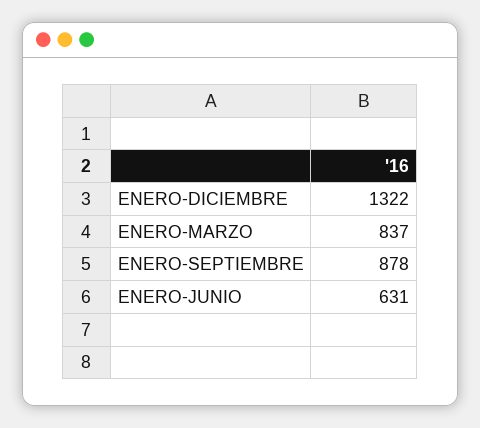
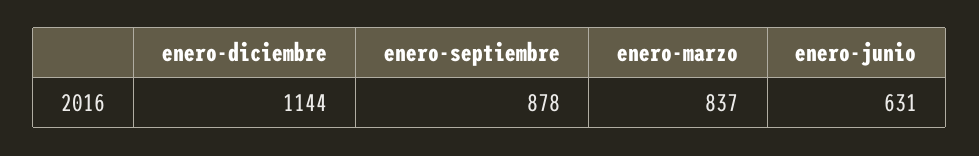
  {
-   "ENERO-DICIEMBRE": 1322,
+   "ENERO-DICIEMBRE": 1144,
    "ENERO-MARZO": 837,
    "ENERO-SEPTIEMBRE": 878,
    "ENERO-JUNIO": 631
  }

